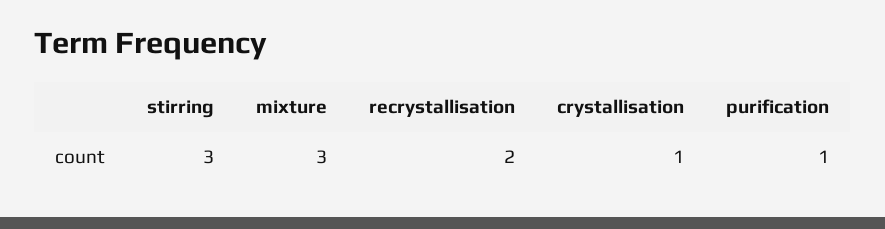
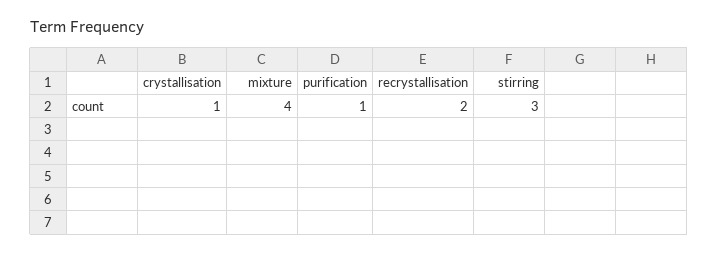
  {
    "stirring": 3,
-   "mixture": 3,
+   "mixture": 4,
    "recrystallisation": 2,
    "crystallisation": 1,
    "purification": 1
  }

